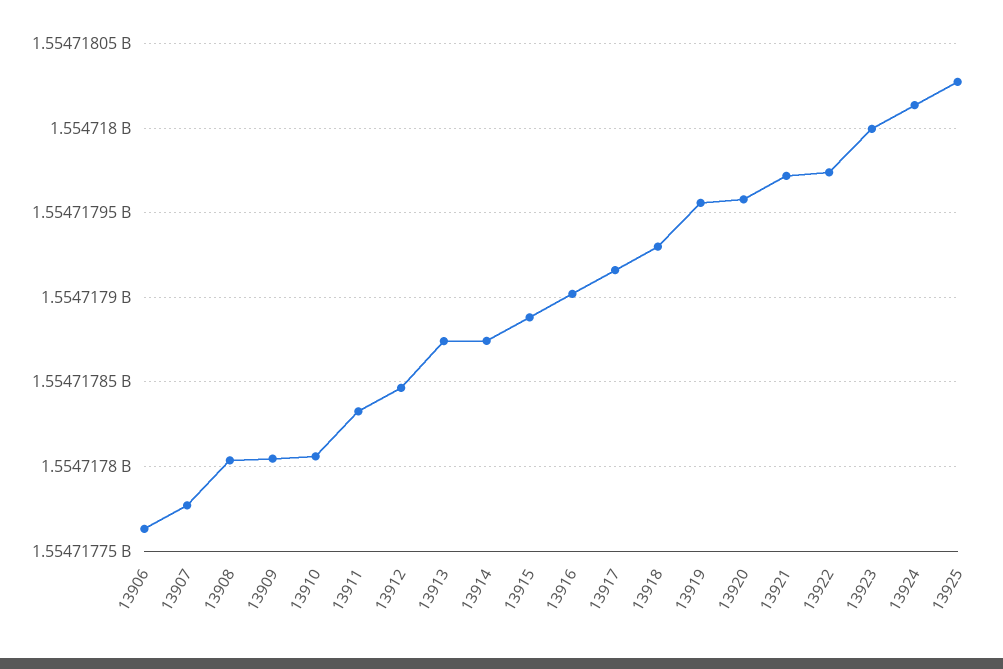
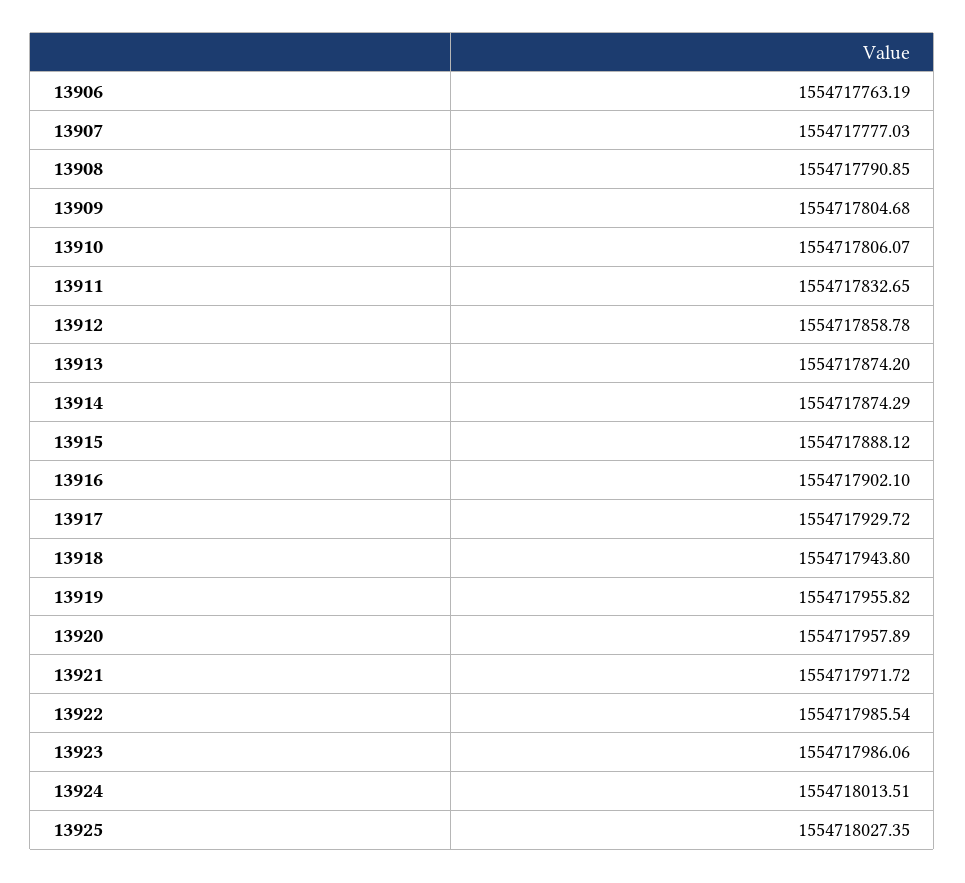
  {
    "13906": 1554717763.19,
    "13907": 1554717777.03,
-   "13908": 1554717805,
+   "13908": 1554717790.85,
    "13909": 1554717804.68,
    "13910": 1554717806.07,
    "13911": 1554717832.65,
-   "13912": 1554717845,
+   "13912": 1554717858.78,
    "13913": 1554717874.2,
    "13914": 1554717874.29,
    "13915": 1554717888.12,
    "13916": 1554717902.1,
-   "13917": 1554717915,
+   "13917": 1554717929.72,
-   "13918": 1554717930,
+   "13918": 1554717943.8,
    "13919": 1554717955.82,
    "13920": 1554717957.89,
    "13921": 1554717971.72,
-   "13922": 1554717975,
+   "13922": 1554717985.54,
-   "13923": 1554718000,
+   "13923": 1554717986.06,
    "13924": 1554718013.51,
    "13925": 1554718027.35
  }

